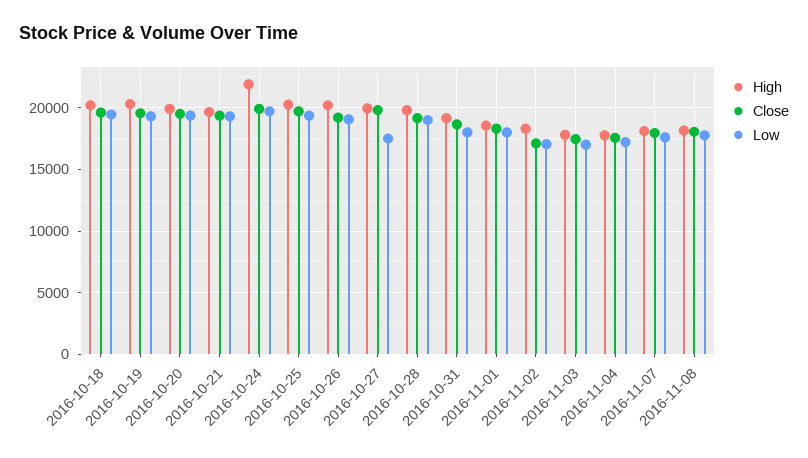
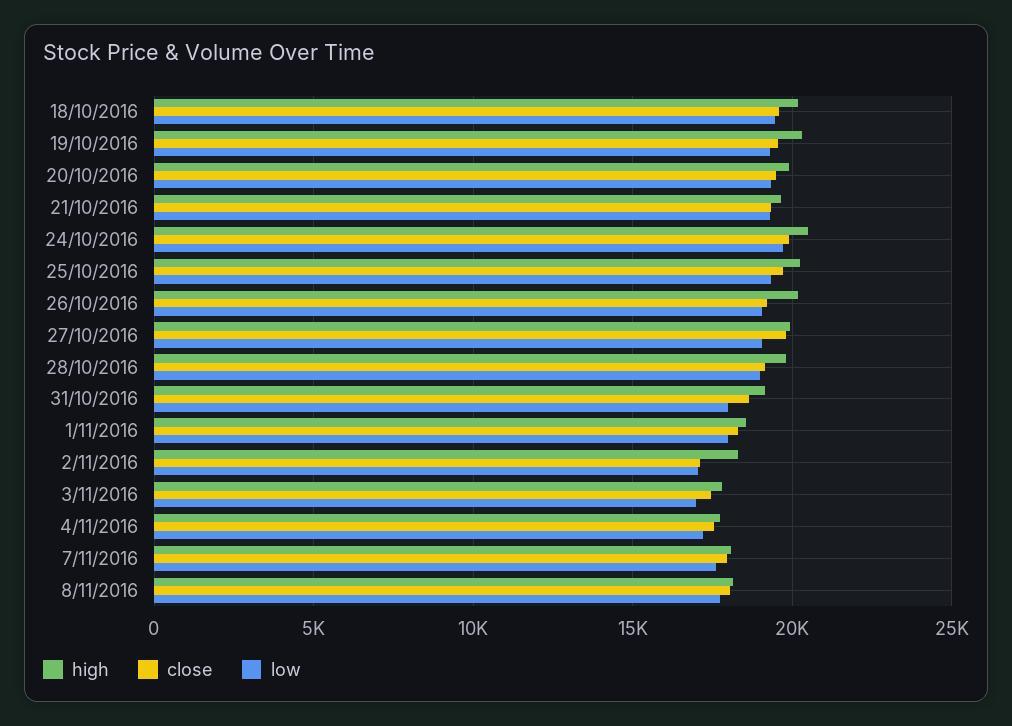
  {
    "High": {
      "2016-10-18": 20000,
      "2016-10-19": 20500,
      "2016-10-20": 20000,
      "2016-10-21": 19500,
-     "2016-10-24": 22000,
+     "2016-10-24": 20500,
      "2016-10-25": 20500,
      "2016-10-26": 20000,
      "2016-10-27": 20000,
      "2016-10-28": 20000,
      "2016-10-31": 19000,
      "2016-11-01": 18500,
      "2016-11-02": 18500,
      "2016-11-03": 18000,
      "2016-11-04": 18000,
      "2016-11-07": 18000,
      "2016-11-08": 18000
    },
    "Close": {
      "2016-10-18": 19500,
      "2016-10-19": 19500,
      "2016-10-20": 19500,
      "2016-10-21": 19500,
      "2016-10-24": 20000,
      "2016-10-25": 19500,
      "2016-10-26": 19000,
      "2016-10-27": 20000,
      "2016-10-28": 19000,
      "2016-10-31": 18500,
      "2016-11-01": 18500,
      "2016-11-02": 17000,
      "2016-11-03": 17500,
      "2016-11-04": 17500,
      "2016-11-07": 18000,
      "2016-11-08": 18000
    },
    "Low": {
      "2016-10-18": 19500,
      "2016-10-19": 19500,
      "2016-10-20": 19500,
      "2016-10-21": 19500,
      "2016-10-24": 19500,
      "2016-10-25": 19500,
      "2016-10-26": 19000,
-     "2016-10-27": 17500,
+     "2016-10-27": 19000,
      "2016-10-28": 19000,
      "2016-10-31": 18000,
      "2016-11-01": 18000,
      "2016-11-02": 17000,
      "2016-11-03": 17000,
      "2016-11-04": 17000,
      "2016-11-07": 17500,
      "2016-11-08": 18000
    }
  }

